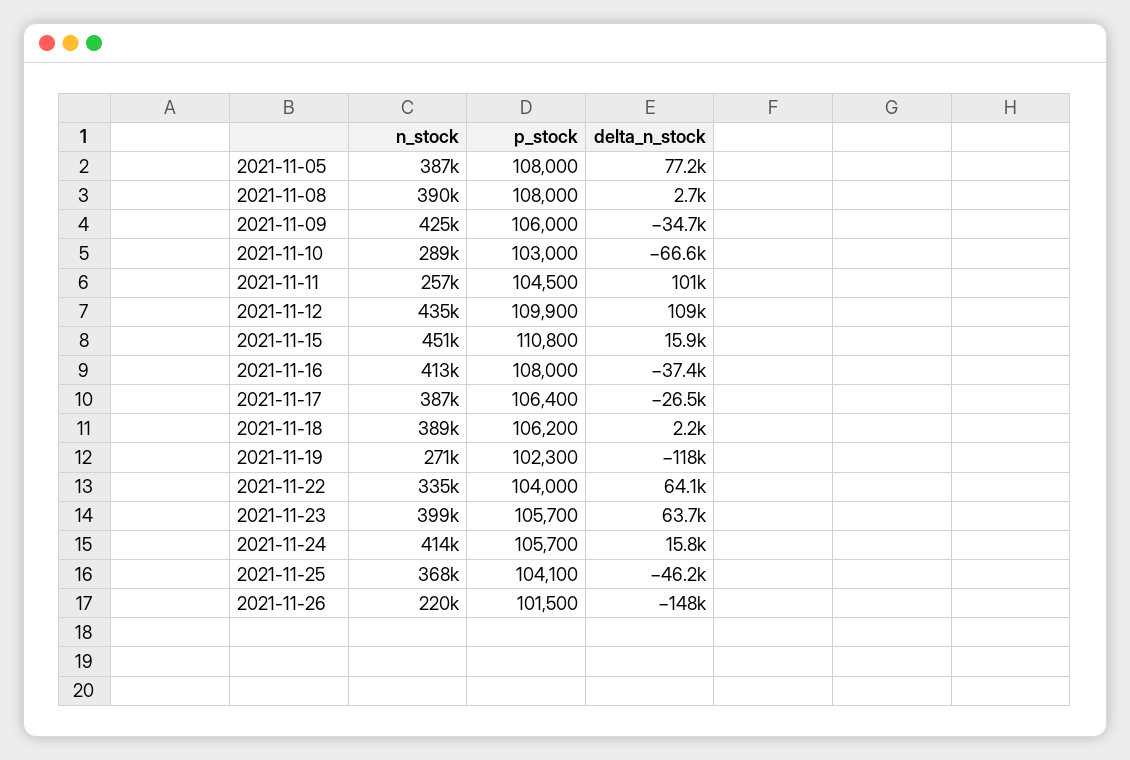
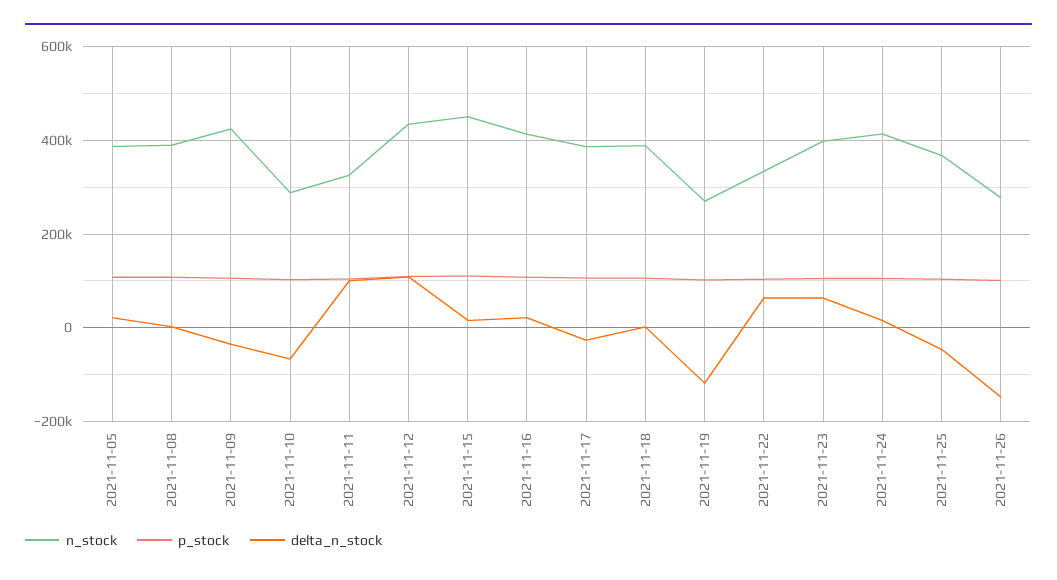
  {
    "n_stock": {
      "2021-11-05": 387000,
      "2021-11-08": 390000,
      "2021-11-09": 425000,
      "2021-11-10": 289000,
-     "2021-11-11": 257000,
+     "2021-11-11": 320000,
      "2021-11-12": 435000,
      "2021-11-15": 451000,
      "2021-11-16": 413000,
      "2021-11-17": 387000,
      "2021-11-18": 389000,
      "2021-11-19": 271000,
      "2021-11-22": 335000,
      "2021-11-23": 399000,
      "2021-11-24": 414000,
      "2021-11-25": 368000,
-     "2021-11-26": 220000
+     "2021-11-26": 280000
    },
    "p_stock": {
      "2021-11-05": 108000,
      "2021-11-08": 108000,
      "2021-11-09": 106000,
      "2021-11-10": 103000,
      "2021-11-11": 104500,
      "2021-11-12": 109900,
      "2021-11-15": 110800,
      "2021-11-16": 108000,
      "2021-11-17": 106400,
      "2021-11-18": 106200,
      "2021-11-19": 102300,
      "2021-11-22": 104000,
      "2021-11-23": 105700,
      "2021-11-24": 105700,
      "2021-11-25": 104100,
      "2021-11-26": 101500
    },
    "delta_n_stock": {
-     "2021-11-05": 77200,
+     "2021-11-05": 20000,
      "2021-11-08": 2700,
      "2021-11-09": -34700,
      "2021-11-10": -66600,
      "2021-11-11": 101000,
      "2021-11-12": 109000,
      "2021-11-15": 15900,
-     "2021-11-16": -37400,
+     "2021-11-16": 20000,
      "2021-11-17": -26500,
      "2021-11-18": 2200,
      "2021-11-19": -118000,
      "2021-11-22": 64100,
      "2021-11-23": 63700,
      "2021-11-24": 15800,
      "2021-11-25": -46200,
      "2021-11-26": -148000
    }
  }

